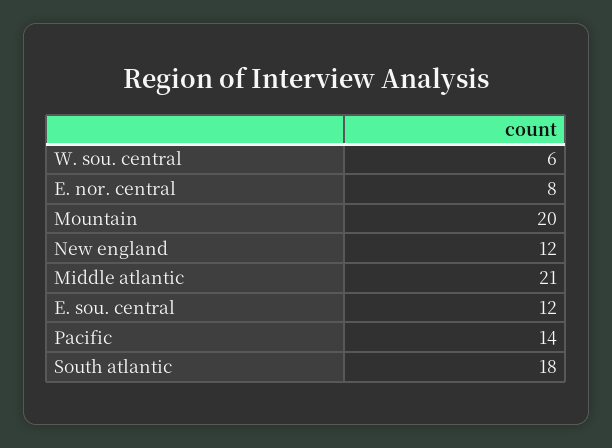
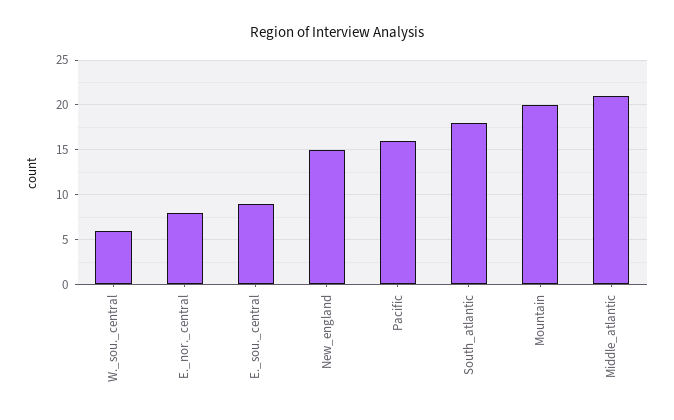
  {
    "W. sou. central": 6,
    "E. nor. central": 8,
    "Mountain": 20,
-   "New england": 12,
+   "New england": 15,
    "Middle atlantic": 21,
-   "E. sou. central": 12,
+   "E. sou. central": 9,
-   "Pacific": 14,
+   "Pacific": 16,
    "South atlantic": 18
  }

